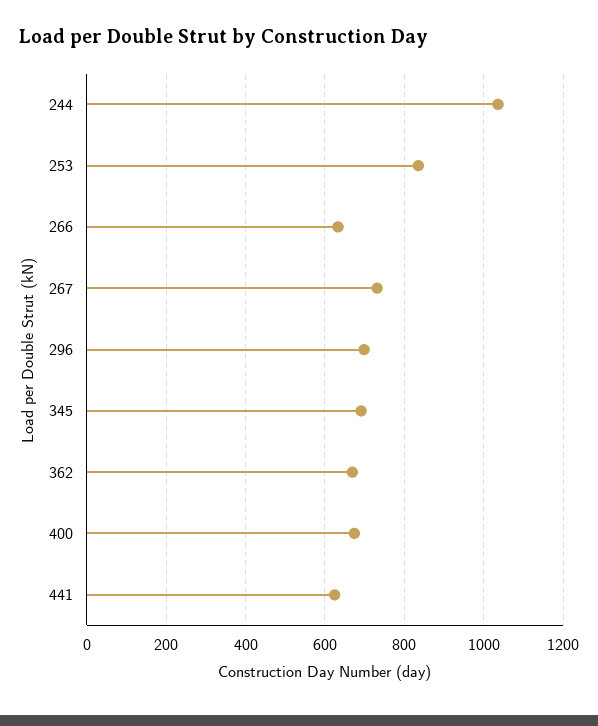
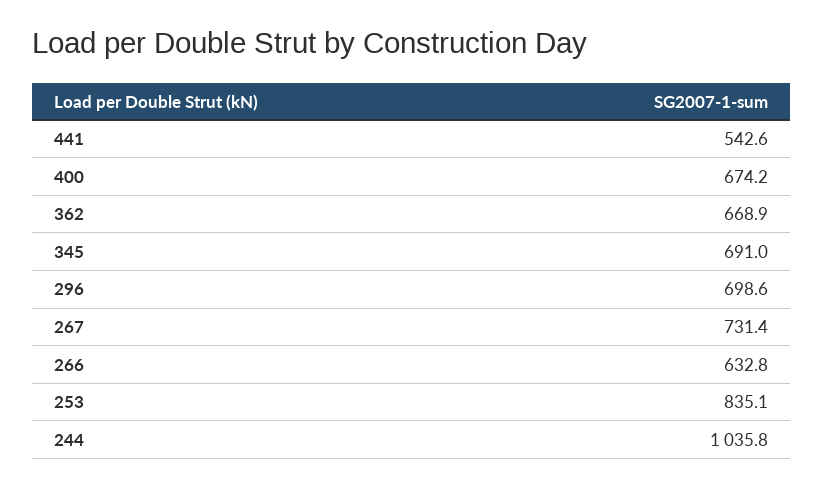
  {
    "244": 1035.8,
    "253": 835.1,
    "266": 632.8,
    "267": 731.4,
    "296": 698.6,
    "345": 691,
    "362": 668.9,
    "400": 674.2,
-   "441": 620
+   "441": 542.6
  }

